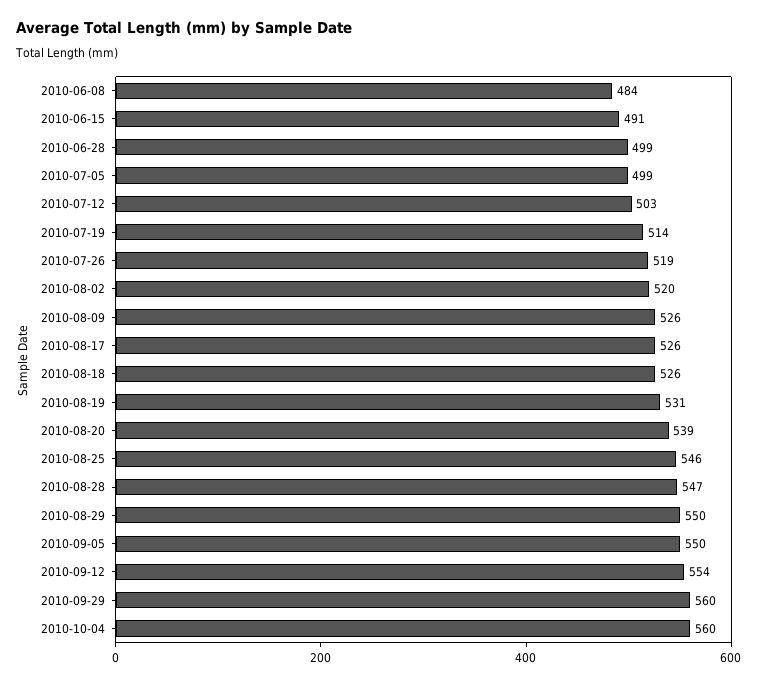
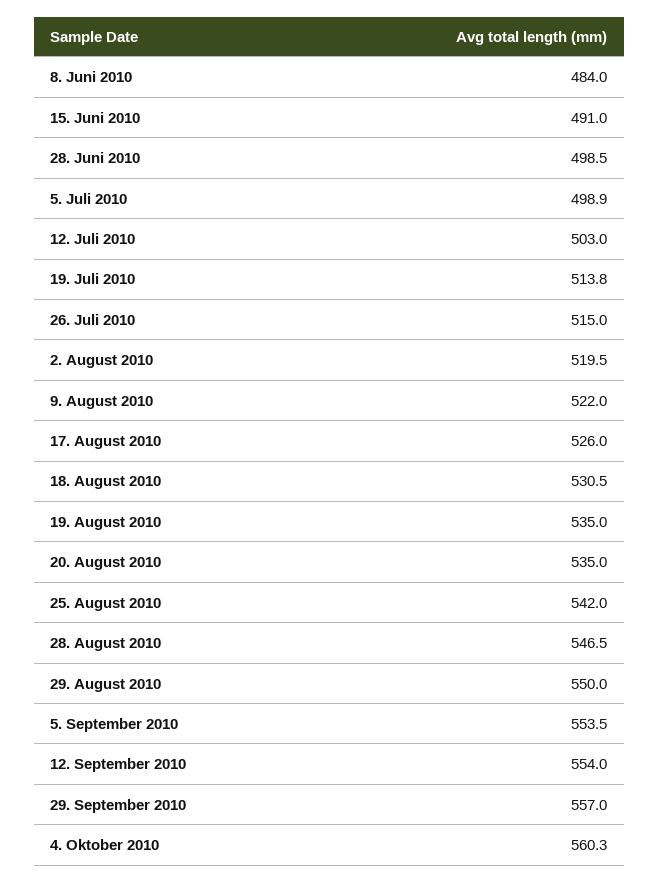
  {
    "2010-06-08": 484,
    "2010-06-15": 491,
    "2010-06-28": 498.5,
    "2010-07-05": 498.9,
    "2010-07-12": 503,
    "2010-07-19": 513.8,
-   "2010-07-26": 519,
+   "2010-07-26": 515,
    "2010-08-02": 519.5,
-   "2010-08-09": 526,
+   "2010-08-09": 522,
    "2010-08-17": 526,
-   "2010-08-18": 526,
+   "2010-08-18": 530.5,
-   "2010-08-19": 531,
+   "2010-08-19": 535,
-   "2010-08-20": 539,
+   "2010-08-20": 535,
-   "2010-08-25": 546,
+   "2010-08-25": 542,
    "2010-08-28": 546.5,
    "2010-08-29": 550,
-   "2010-09-05": 550,
+   "2010-09-05": 553.5,
    "2010-09-12": 554,
-   "2010-09-29": 560,
+   "2010-09-29": 557,
    "2010-10-04": 560.3
  }

